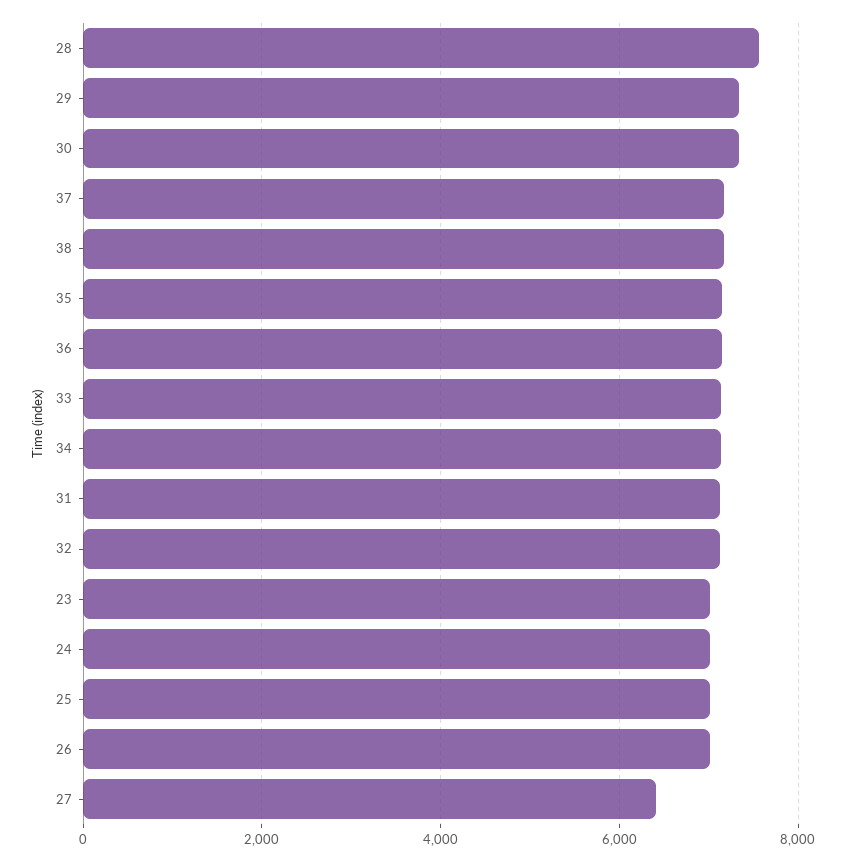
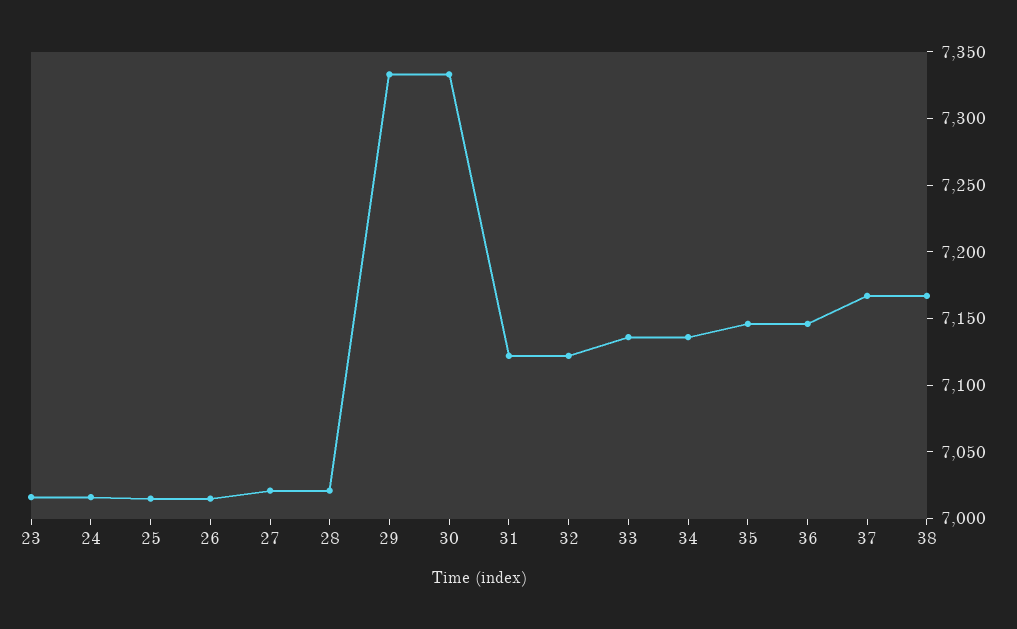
  {
-   "28": 7600,
+   "28": 7020,
    "29": 7330,
    "30": 7330,
    "37": 7170,
    "38": 7170,
    "35": 7150,
    "36": 7150,
    "33": 7140,
    "34": 7140,
    "31": 7120,
    "32": 7120,
    "23": 7020,
    "24": 7020,
    "25": 7020,
    "26": 7020,
-   "27": 6400
+   "27": 7020
  }

